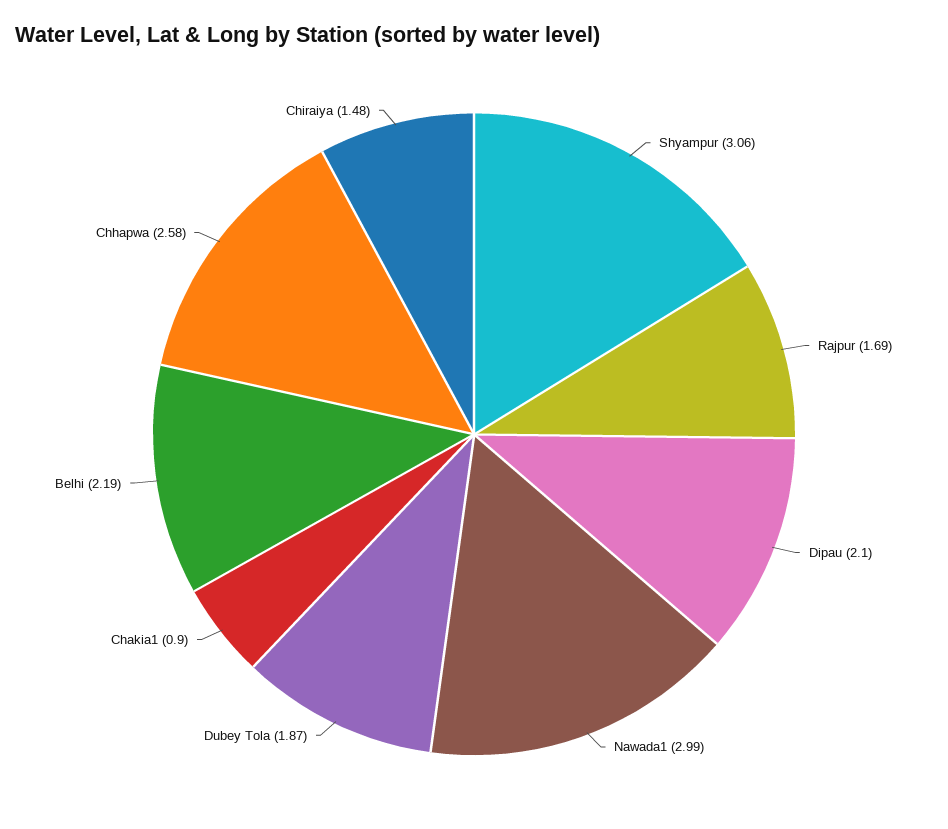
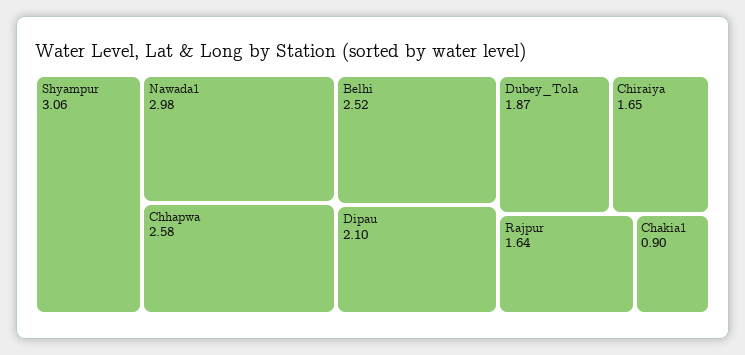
  {
    "Shyampur": 3.06,
-   "Rajpur": 1.69,
+   "Rajpur": 1.64,
    "Dipau": 2.1,
-   "Nawada1": 2.99,
+   "Nawada1": 2.98,
    "Dubey Tola": 1.87,
    "Chakia1": 0.9,
-   "Belhi": 2.19,
+   "Belhi": 2.52,
    "Chhapwa": 2.58,
-   "Chiraiya": 1.48
+   "Chiraiya": 1.65
  }

